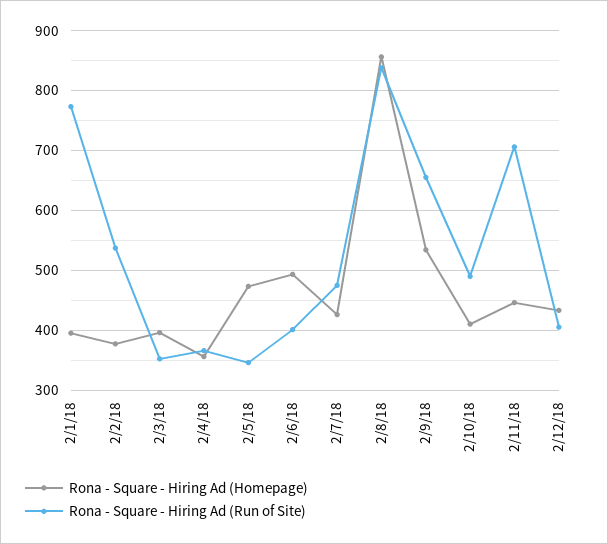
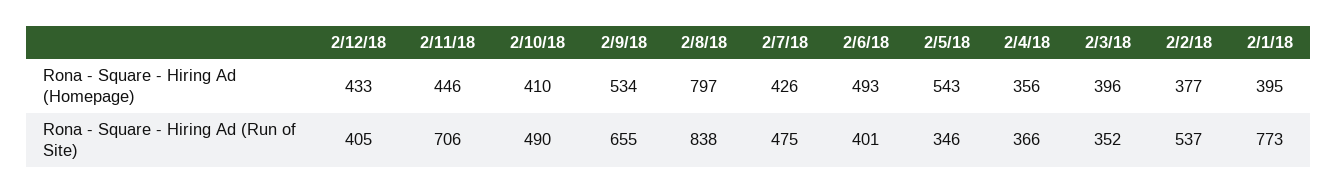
  {
    "Rona - Square - Hiring Ad (Homepage)": {
      "2/1/18": 395,
      "2/2/18": 377,
      "2/3/18": 396,
      "2/4/18": 356,
-     "2/5/18": 480,
+     "2/5/18": 543,
      "2/6/18": 493,
      "2/7/18": 426,
-     "2/8/18": 860,
+     "2/8/18": 797,
      "2/9/18": 534,
      "2/10/18": 410,
      "2/11/18": 446,
      "2/12/18": 433
    },
    "Rona - Square - Hiring Ad (Run of Site)": {
      "2/1/18": 773,
      "2/2/18": 537,
      "2/3/18": 352,
      "2/4/18": 366,
      "2/5/18": 346,
      "2/6/18": 401,
      "2/7/18": 475,
      "2/8/18": 838,
      "2/9/18": 655,
      "2/10/18": 490,
      "2/11/18": 706,
      "2/12/18": 405
    }
  }

